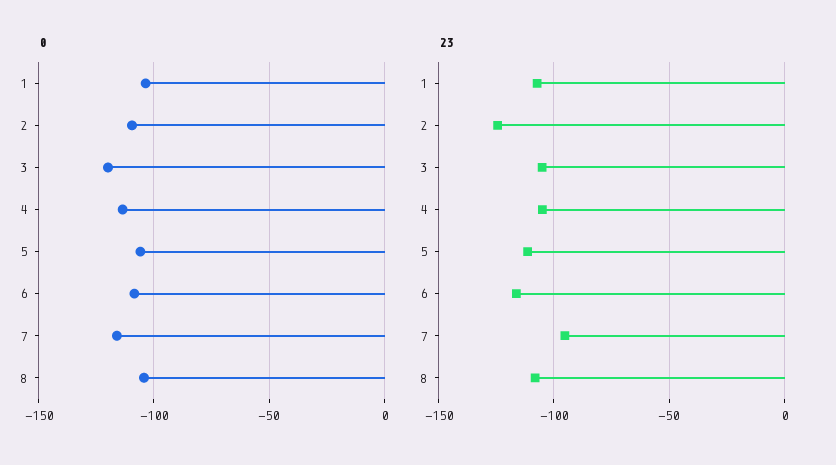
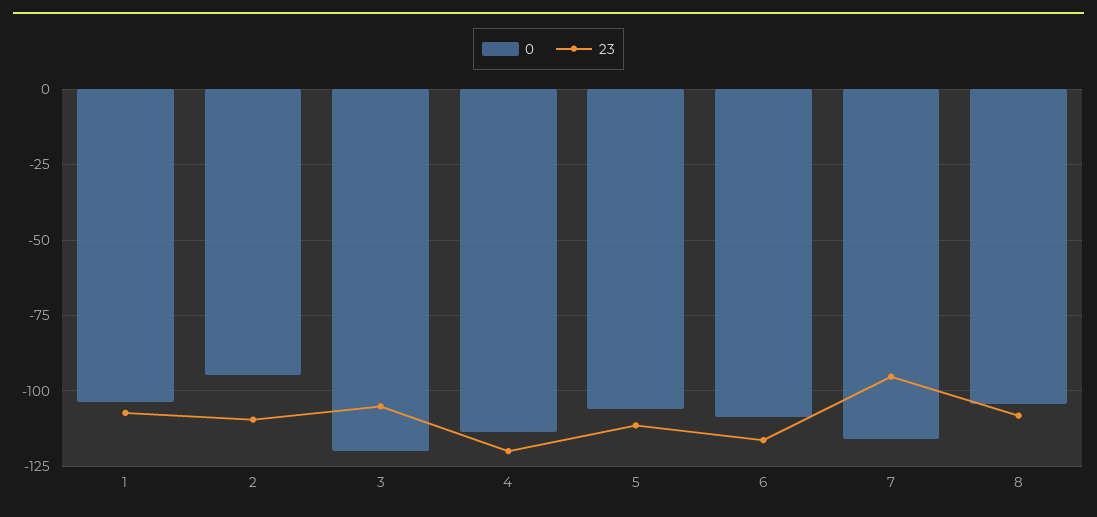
  {
    "0": {
      "1": -102.5,
-     "2": -110,
+     "2": -95,
      "3": -120,
      "4": -112.5,
      "5": -105,
      "6": -107.5,
      "7": -115,
      "8": -105
    },
    "23": {
      "1": -107.5,
-     "2": -125,
+     "2": -110,
      "3": -105,
-     "4": -105,
+     "4": -120,
      "5": -112.5,
      "6": -117.5,
      "7": -95,
      "8": -107.5
    }
  }

